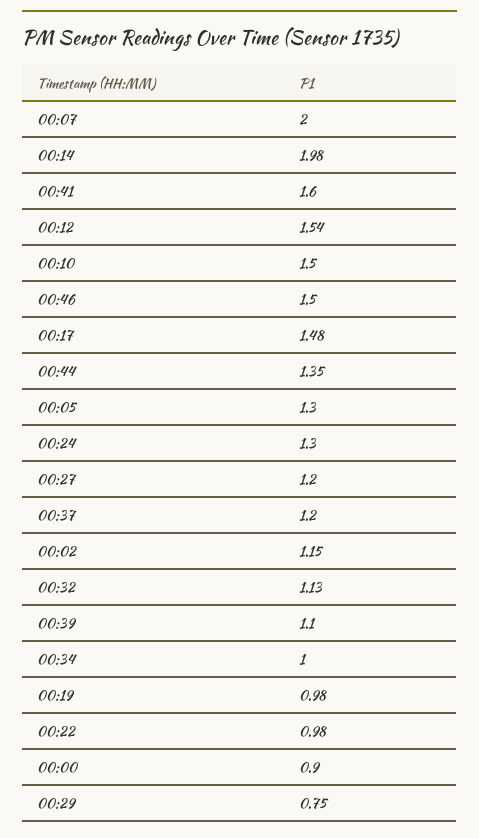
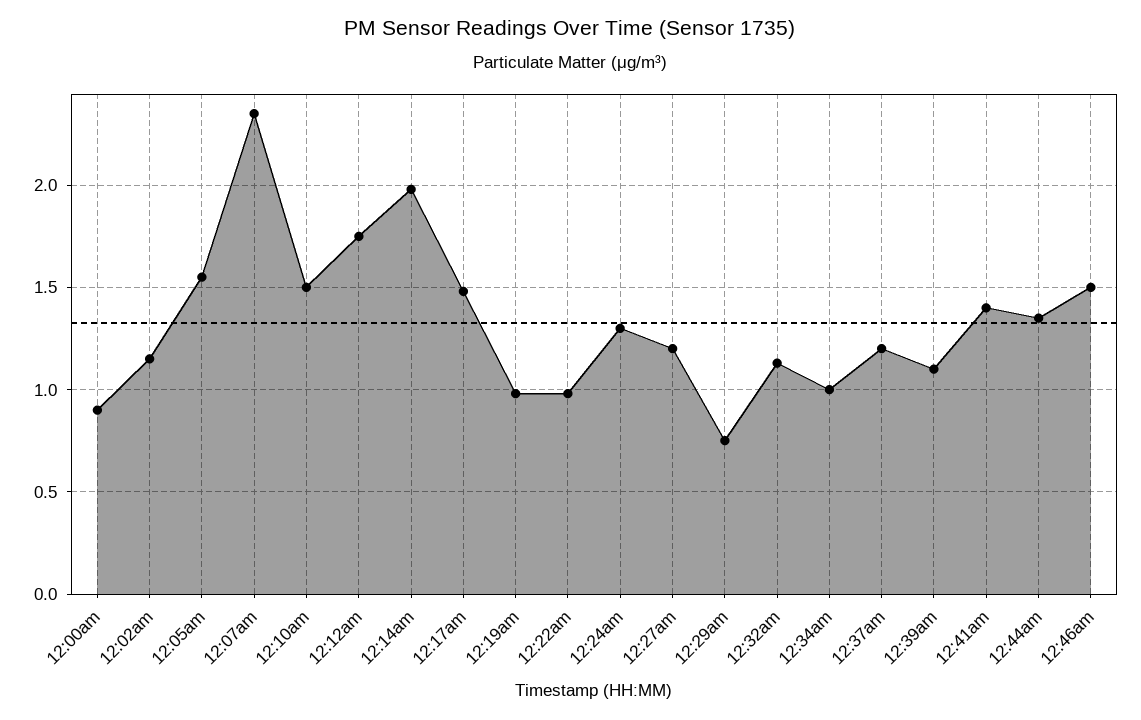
  {
-   "00:07": 2,
+   "00:07": 2.35,
    "00:14": 1.98,
-   "00:41": 1.6,
+   "00:41": 1.4,
-   "00:12": 1.54,
+   "00:12": 1.75,
    "00:10": 1.5,
    "00:46": 1.5,
    "00:17": 1.48,
    "00:44": 1.35,
-   "00:05": 1.3,
+   "00:05": 1.55,
    "00:24": 1.3,
    "00:27": 1.2,
    "00:37": 1.2,
    "00:02": 1.15,
    "00:32": 1.13,
    "00:39": 1.1,
    "00:34": 1,
    "00:19": 0.98,
    "00:22": 0.98,
    "00:00": 0.9,
    "00:29": 0.75
  }

